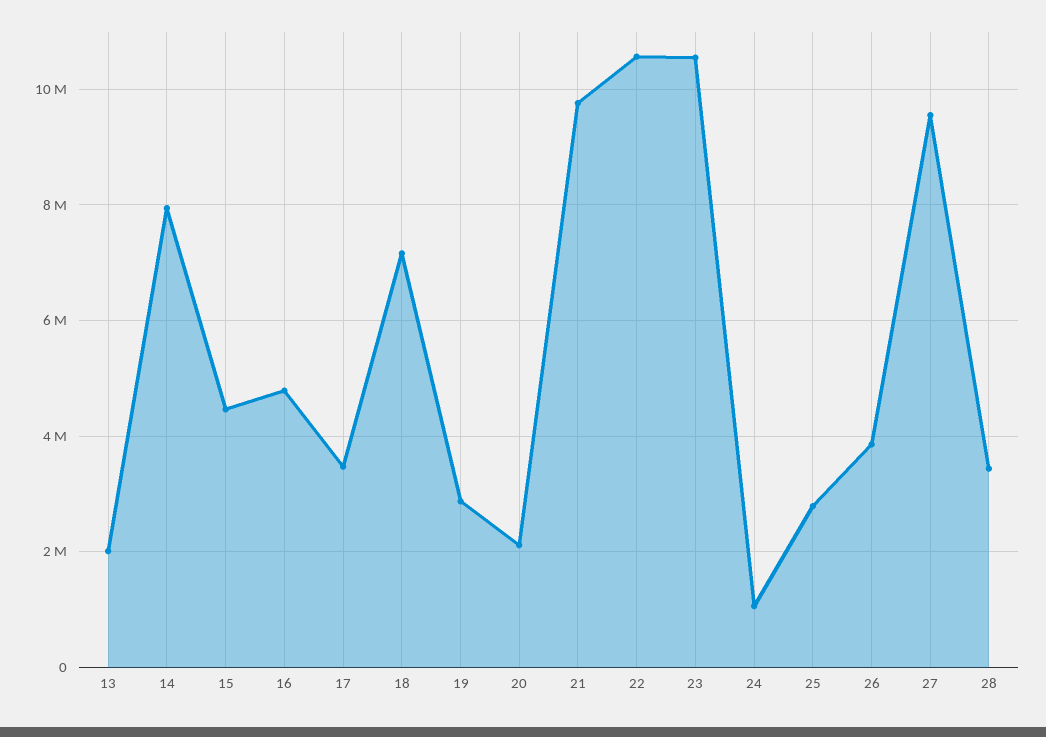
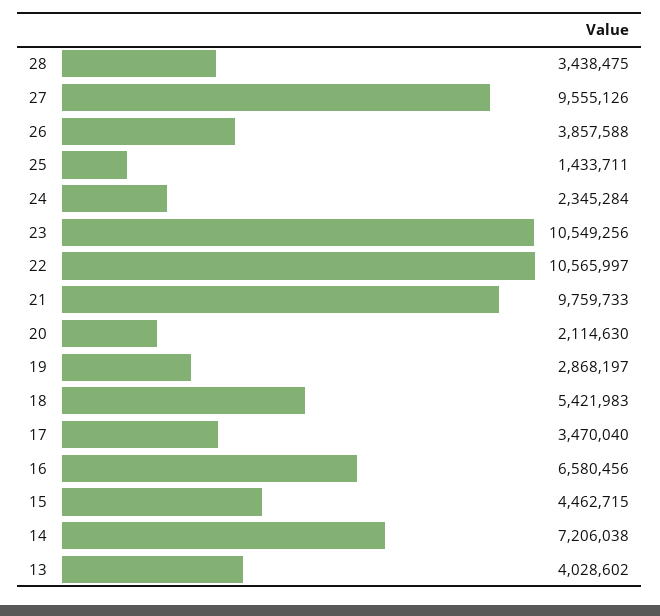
  {
-   "13": 2000000,
+   "13": 4028602,
-   "14": 8000000,
+   "14": 7206038,
    "15": 4462715,
-   "16": 4800000,
+   "16": 6580456,
    "17": 3470040,
-   "18": 7200000,
+   "18": 5421983,
    "19": 2868197,
    "20": 2114630,
    "21": 9759733,
    "22": 10565997,
    "23": 10549256,
-   "24": 1000000,
+   "24": 2345284,
-   "25": 2800000,
+   "25": 1433711,
    "26": 3857588,
    "27": 9555126,
    "28": 3438475
  }

